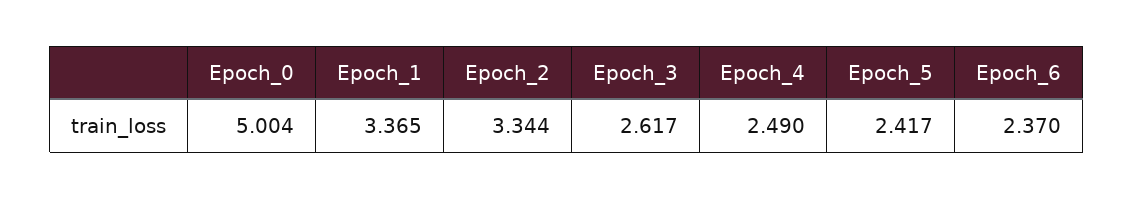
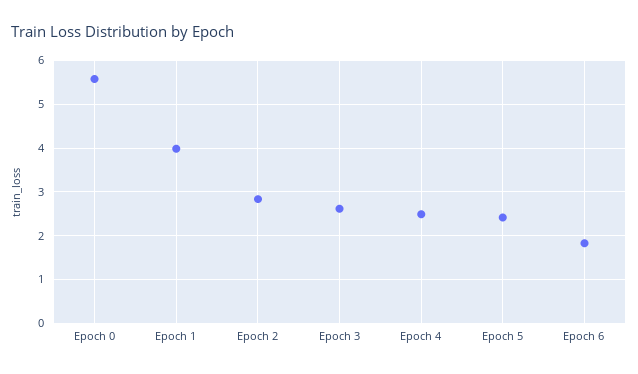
  {
-   "Epoch_0": 5.004,
+   "Epoch_0": 5.6,
-   "Epoch_1": 3.365,
+   "Epoch_1": 4,
-   "Epoch_2": 3.344,
+   "Epoch_2": 2.8,
    "Epoch_3": 2.617,
    "Epoch_4": 2.49,
    "Epoch_5": 2.417,
-   "Epoch_6": 2.37
+   "Epoch_6": 1.8
  }

